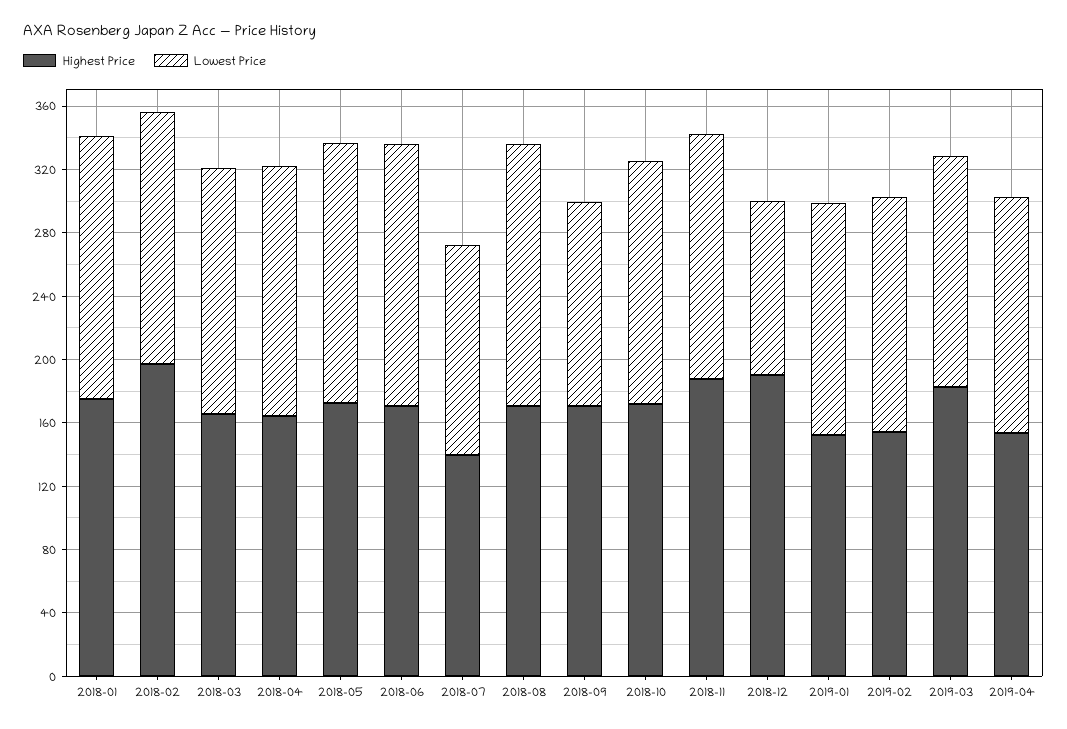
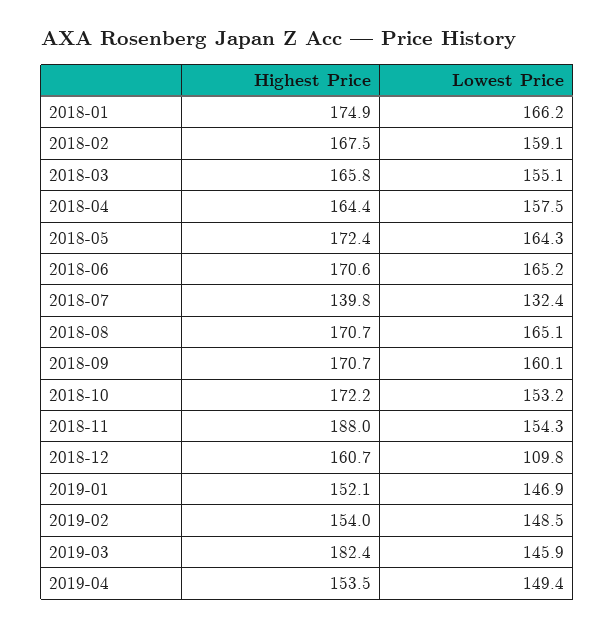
  {
    "Highest Price": {
      "2018-01": 174.9,
-     "2018-02": 200,
+     "2018-02": 167.5,
      "2018-03": 165.8,
      "2018-04": 164.4,
      "2018-05": 172.4,
      "2018-06": 170.6,
      "2018-07": 139.8,
      "2018-08": 170.7,
      "2018-09": 170.7,
      "2018-10": 172.2,
      "2018-11": 188,
-     "2018-12": 190,
+     "2018-12": 160.7,
      "2019-01": 152.1,
      "2019-02": 154,
      "2019-03": 182.4,
      "2019-04": 153.5
    },
    "Lowest Price": {
      "2018-01": 166.2,
      "2018-02": 159.1,
      "2018-03": 155.1,
      "2018-04": 157.5,
      "2018-05": 164.3,
      "2018-06": 165.2,
      "2018-07": 132.4,
      "2018-08": 165.1,
-     "2018-09": 130,
+     "2018-09": 160.1,
      "2018-10": 153.2,
      "2018-11": 154.3,
      "2018-12": 109.8,
      "2019-01": 146.9,
      "2019-02": 148.5,
      "2019-03": 145.9,
      "2019-04": 149.4
    }
  }

